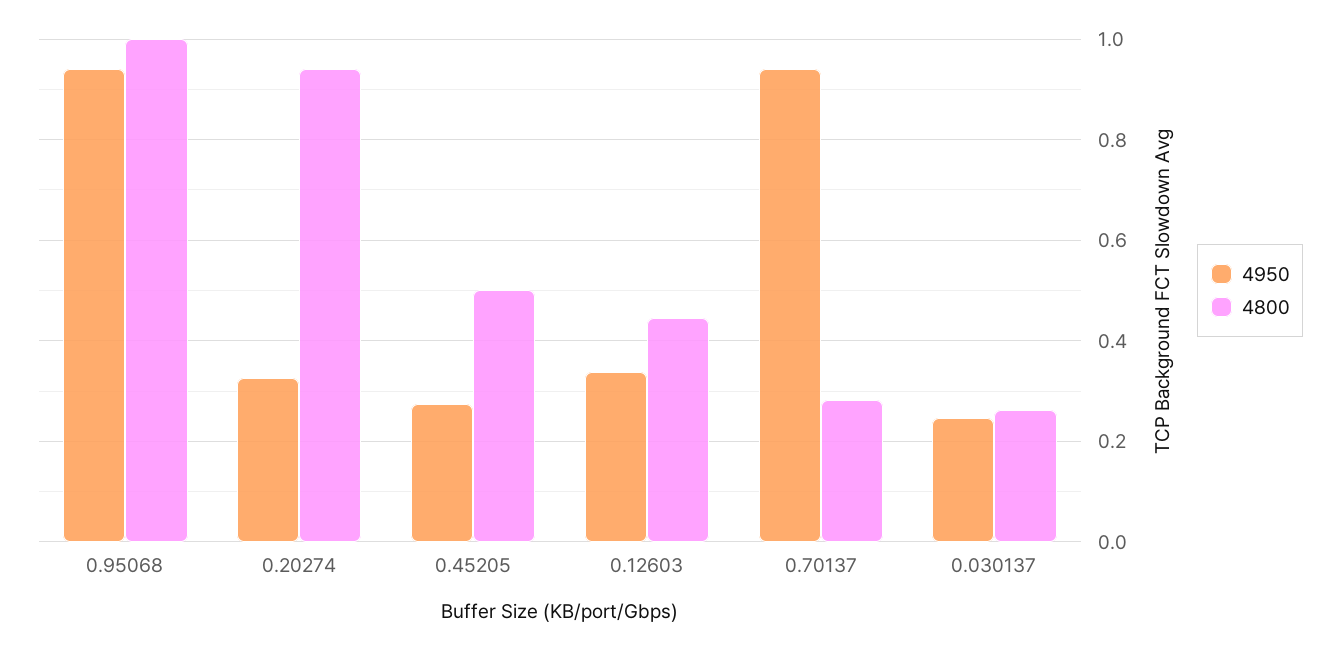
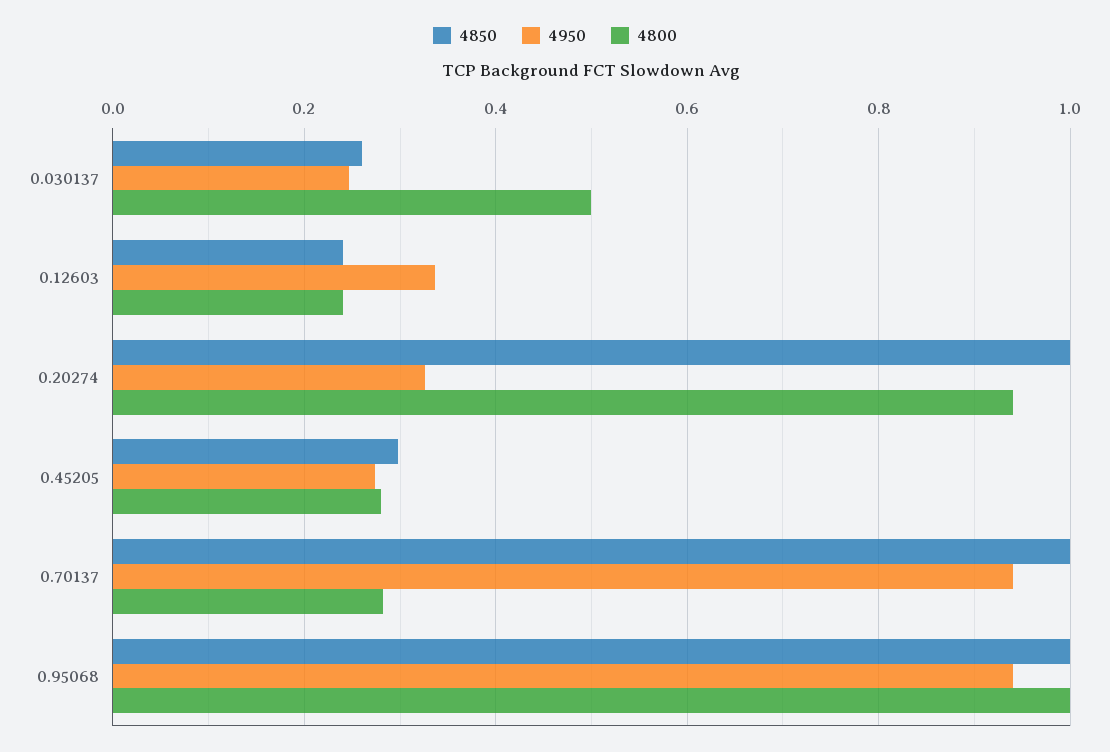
  {
    "4950": {
      "0.95068": 0.94,
      "0.20274": 0.32,
      "0.45205": 0.28,
      "0.12603": 0.34,
      "0.70137": 0.94,
      "0.030137": 0.24
    },
    "4800": {
      "0.95068": 1,
      "0.20274": 0.94,
-     "0.45205": 0.5,
+     "0.45205": 0.28,
-     "0.12603": 0.44,
+     "0.12603": 0.24,
      "0.70137": 0.28,
-     "0.030137": 0.26
+     "0.030137": 0.5
-   }
+   },
+   "4850": {
+     "0.030137": 0.26,
+     "0.12603": 0.24,
+     "0.20274": 1,
+     "0.45205": 0.3,
+     "0.70137": 1,
+     "0.95068": 1
+   }
  }

